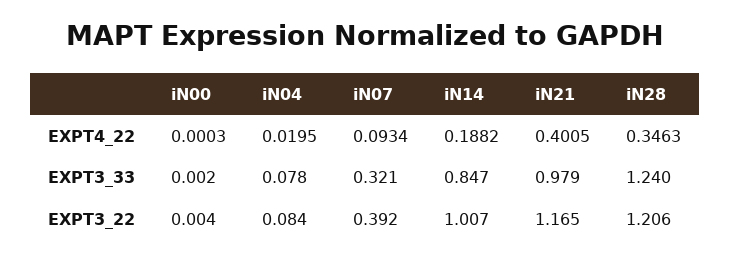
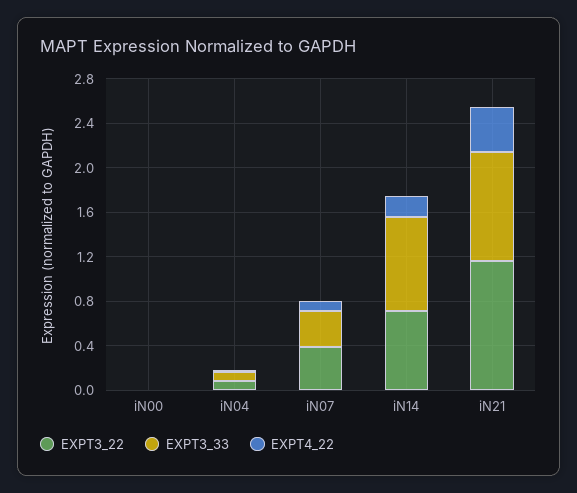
  {
    "EXPT4_22": {
      "iN00": 0.0003,
      "iN04": 0.0195,
      "iN07": 0.0934,
      "iN14": 0.1882,
-     "iN21": 0.4005,
+     "iN21": 0.4005
-     "iN28": 0.3463
    },
    "EXPT3_33": {
      "iN00": 0.002,
      "iN04": 0.078,
      "iN07": 0.321,
      "iN14": 0.847,
-     "iN21": 0.979,
+     "iN21": 0.979
-     "iN28": 1.24
    },
    "EXPT3_22": {
      "iN00": 0.004,
      "iN04": 0.084,
      "iN07": 0.392,
-     "iN14": 1.007,
+     "iN14": 0.7,
-     "iN21": 1.165,
+     "iN21": 1.165
-     "iN28": 1.206
    }
  }

